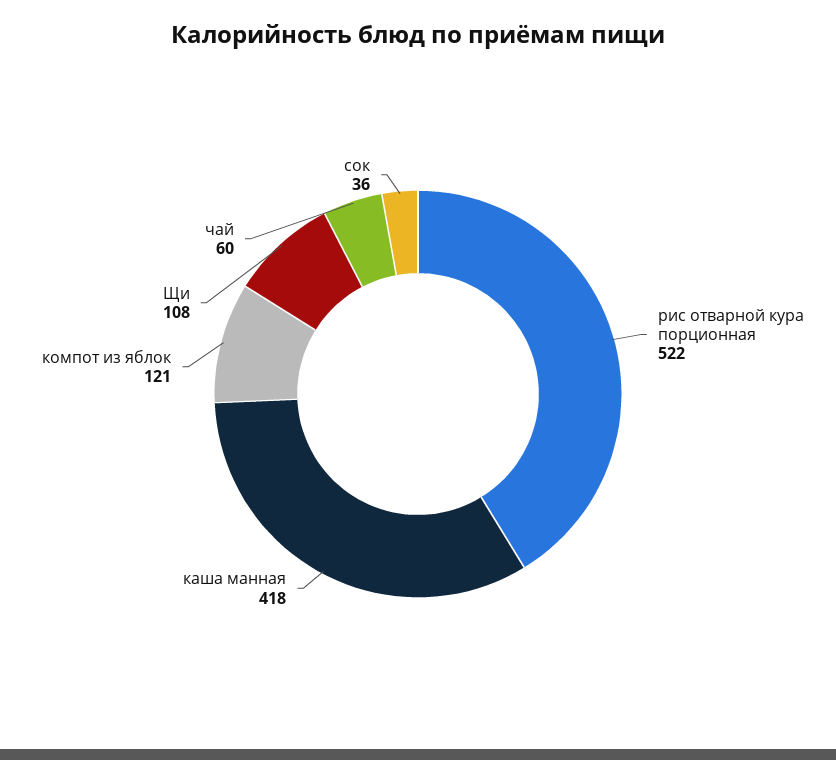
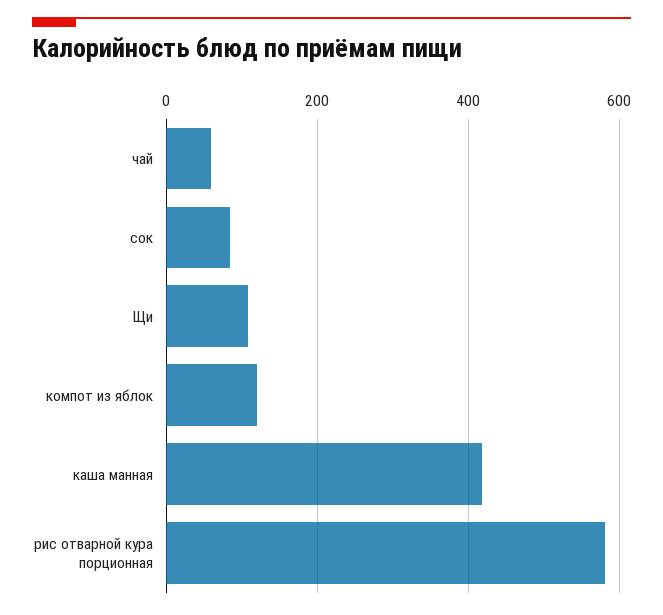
  {
-   "рис отварной кура порционная": 522,
+   "рис отварной кура порционная": 580,
    "каша манная": 418,
    "компот из яблок": 121,
    "Щи": 108,
    "чай": 60,
-   "сок": 36
+   "сок": 80
  }

